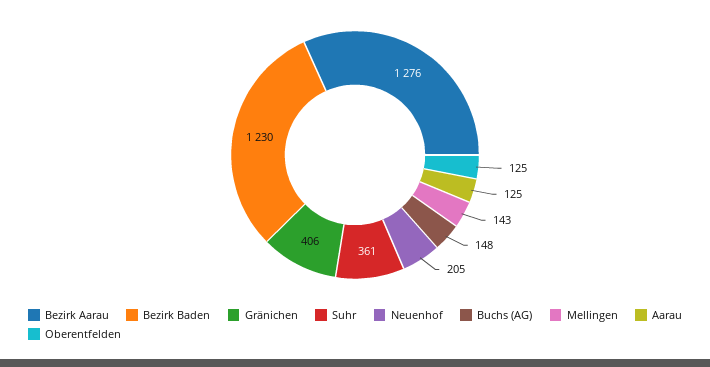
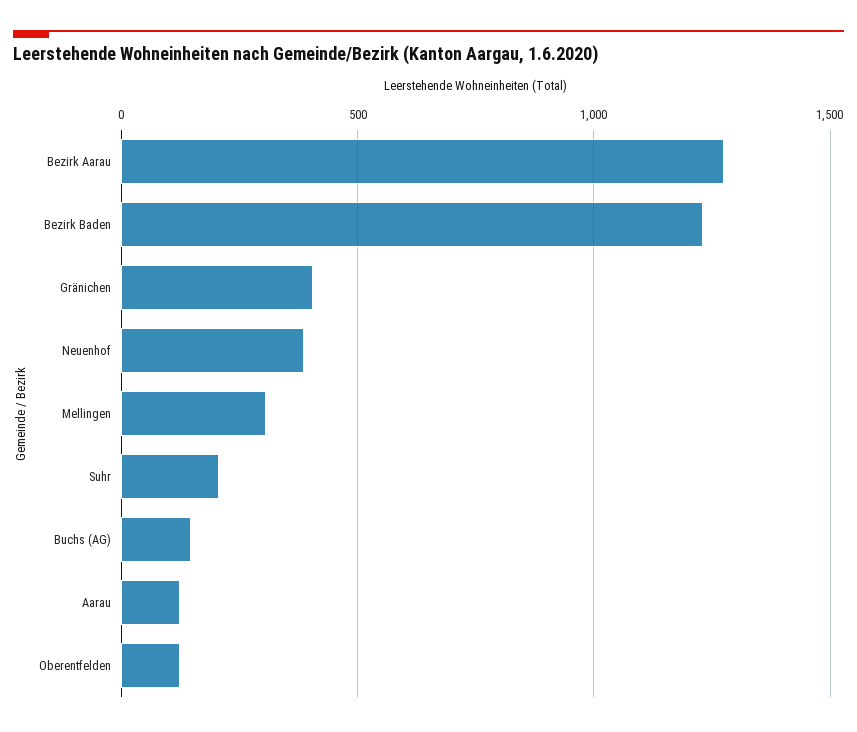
  {
    "Bezirk Aarau": 1276,
    "Bezirk Baden": 1230,
    "Gränichen": 406,
-   "Suhr": 361,
+   "Suhr": 200,
-   "Neuenhof": 205,
+   "Neuenhof": 400,
    "Buchs (AG)": 148,
-   "Mellingen": 143,
+   "Mellingen": 300,
    "Aarau": 125,
    "Oberentfelden": 125
  }

